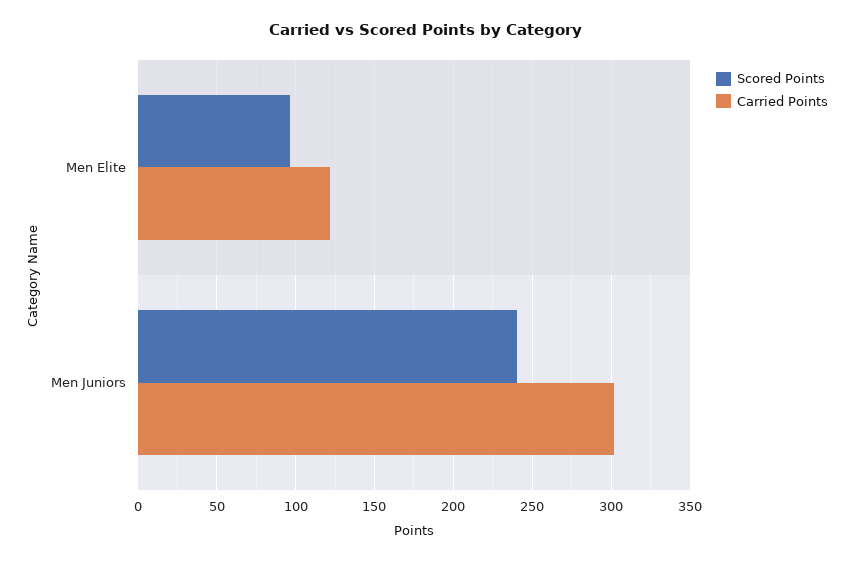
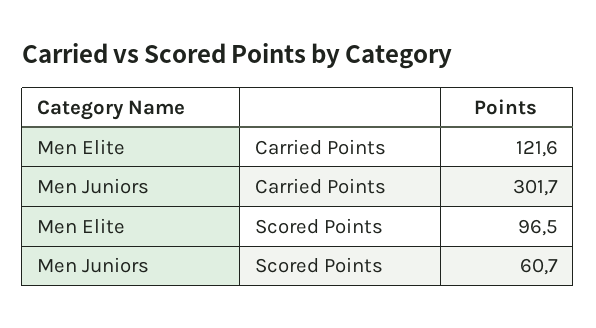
  {
    "Scored Points": {
      "Men Elite": 96.5,
-     "Men Juniors": 240
+     "Men Juniors": 60.7
    },
    "Carried Points": {
      "Men Elite": 121.6,
      "Men Juniors": 301.7
    }
  }

